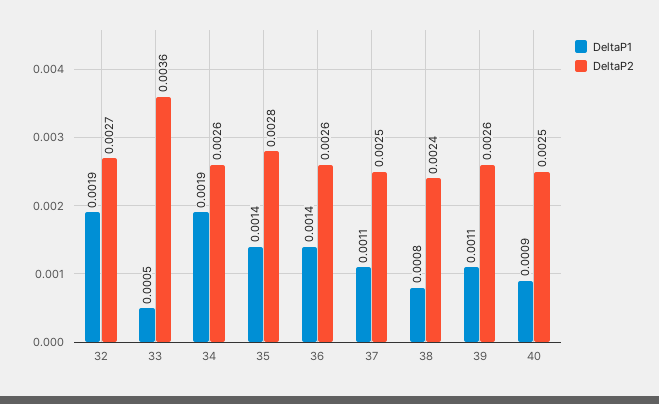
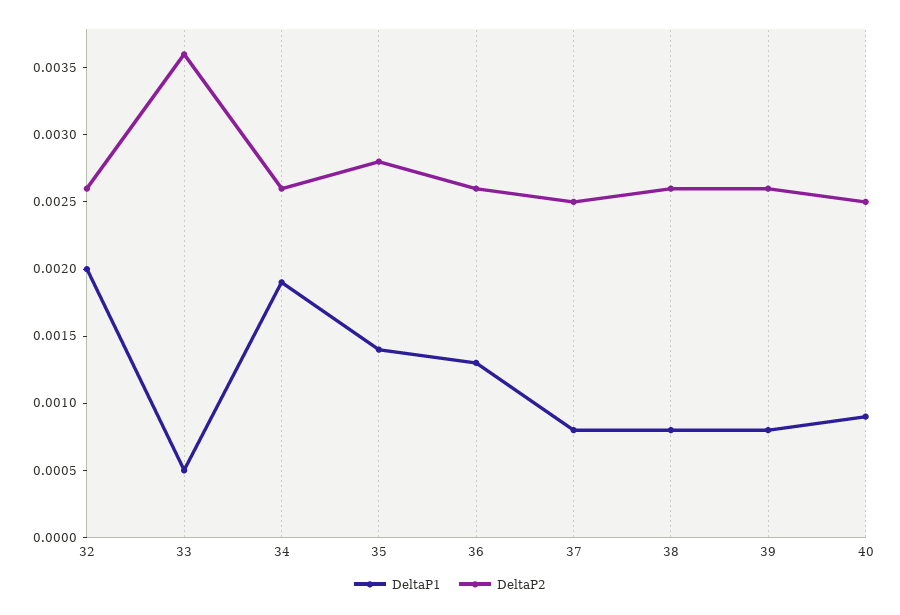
  {
    "DeltaP1": {
-     "32": 0.0019,
+     "32": 0.002,
      "33": 0.0005,
      "34": 0.0019,
      "35": 0.0014,
-     "36": 0.0014,
+     "36": 0.0013,
-     "37": 0.0011,
+     "37": 0.0008,
      "38": 0.0008,
-     "39": 0.0011,
+     "39": 0.0008,
      "40": 0.0009
    },
    "DeltaP2": {
-     "32": 0.0027,
+     "32": 0.0026,
      "33": 0.0036,
      "34": 0.0026,
      "35": 0.0028,
      "36": 0.0026,
      "37": 0.0025,
-     "38": 0.0024,
+     "38": 0.0026,
      "39": 0.0026,
      "40": 0.0025
    }
  }

